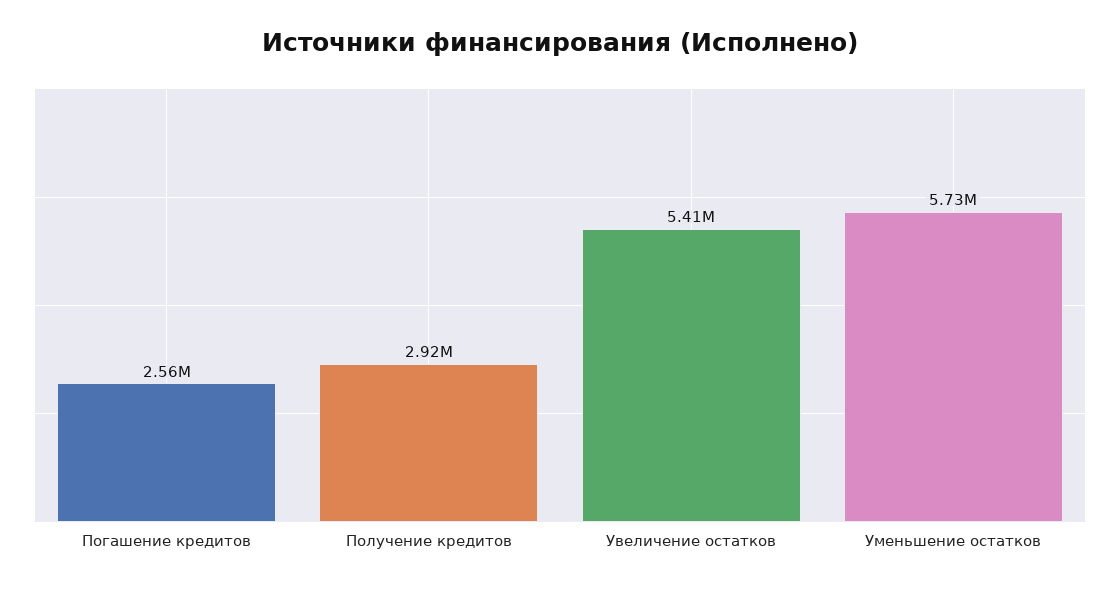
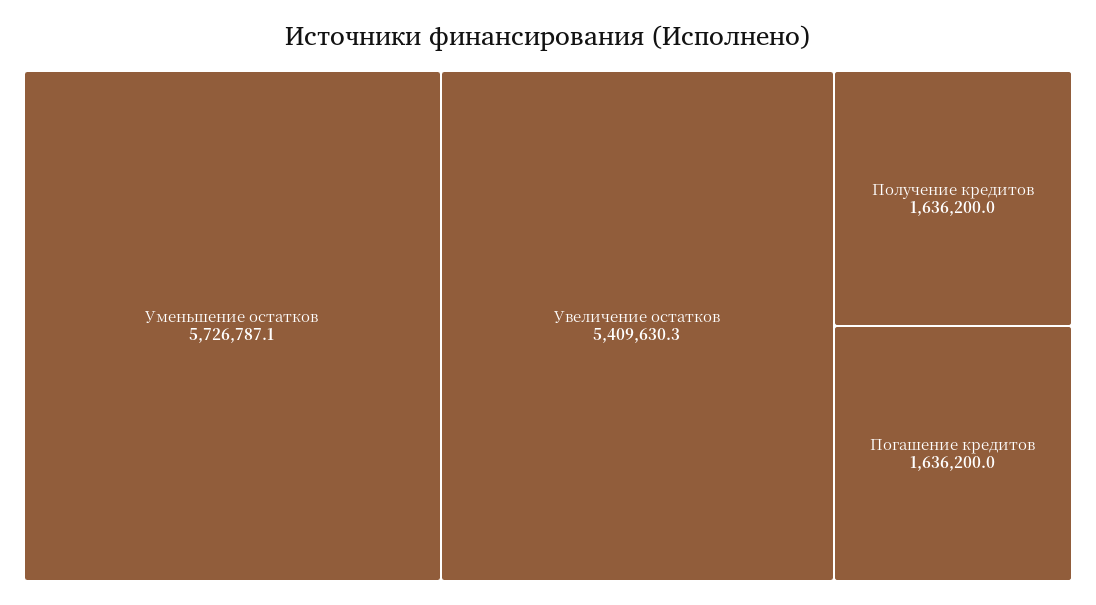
  {
-   "Погашение кредитов": 2560000,
+   "Погашение кредитов": 1636200,
-   "Получение кредитов": 2920000,
+   "Получение кредитов": 1636200,
    "Увеличение остатков": 5409630.3,
    "Уменьшение остатков": 5726787.1
  }

